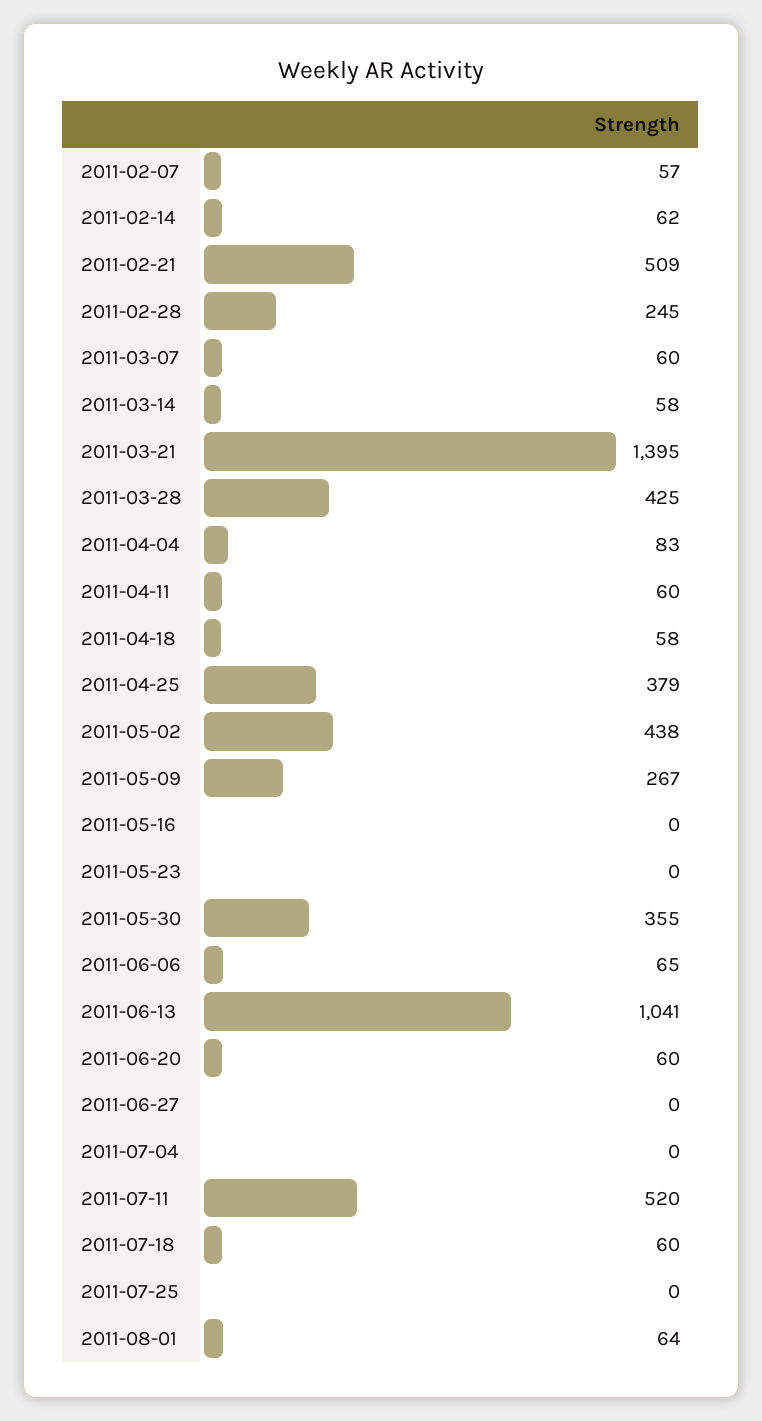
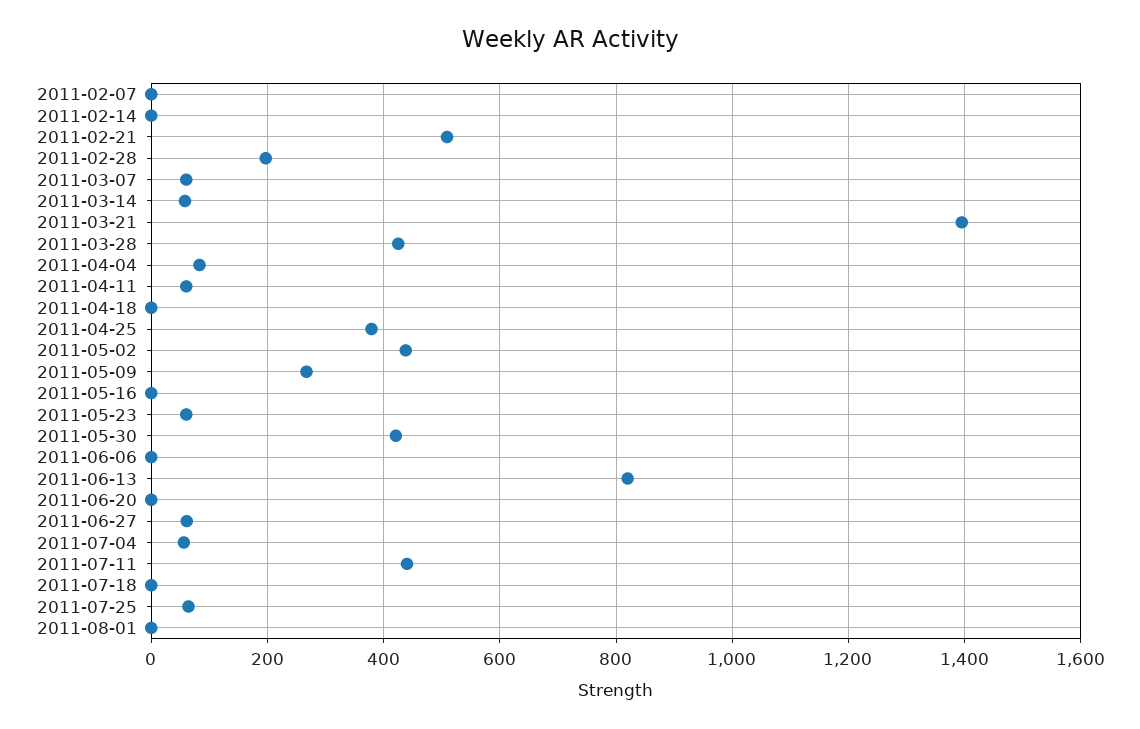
  {
-   "2011-02-07": 57,
+   "2011-02-07": 0,
-   "2011-02-14": 62,
+   "2011-02-14": 0,
    "2011-02-21": 509,
-   "2011-02-28": 245,
+   "2011-02-28": 200,
    "2011-03-07": 60,
    "2011-03-14": 58,
    "2011-03-21": 1395,
    "2011-03-28": 425,
    "2011-04-04": 83,
    "2011-04-11": 60,
-   "2011-04-18": 58,
+   "2011-04-18": 0,
    "2011-04-25": 379,
    "2011-05-02": 438,
    "2011-05-09": 267,
    "2011-05-16": 0,
-   "2011-05-23": 0,
+   "2011-05-23": 60,
-   "2011-05-30": 355,
+   "2011-05-30": 420,
-   "2011-06-06": 65,
+   "2011-06-06": 0,
-   "2011-06-13": 1041,
+   "2011-06-13": 820,
-   "2011-06-20": 60,
+   "2011-06-20": 0,
-   "2011-06-27": 0,
+   "2011-06-27": 60,
-   "2011-07-04": 0,
+   "2011-07-04": 60,
-   "2011-07-11": 520,
+   "2011-07-11": 440,
-   "2011-07-18": 60,
+   "2011-07-18": 0,
-   "2011-07-25": 0,
+   "2011-07-25": 60,
-   "2011-08-01": 64
+   "2011-08-01": 0
  }

